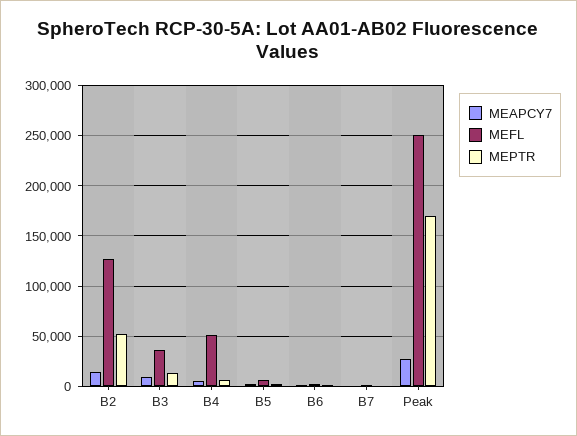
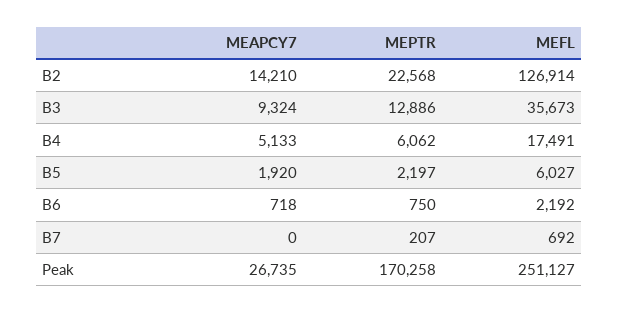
  {
    "MEAPCY7": {
      "B2": 14210,
      "B3": 9324,
      "B4": 5133,
      "B5": 1920,
      "B6": 718,
      "B7": 0,
      "Peak": 26735
    },
    "MEFL": {
      "B2": 126914,
      "B3": 35673,
-     "B4": 50000,
+     "B4": 17491,
      "B5": 6027,
      "B6": 2192,
      "B7": 692,
      "Peak": 251127
    },
    "MEPTR": {
-     "B2": 50000,
+     "B2": 22568,
      "B3": 12886,
      "B4": 6062,
      "B5": 2197,
      "B6": 750,
      "B7": 207,
      "Peak": 170258
    }
  }

